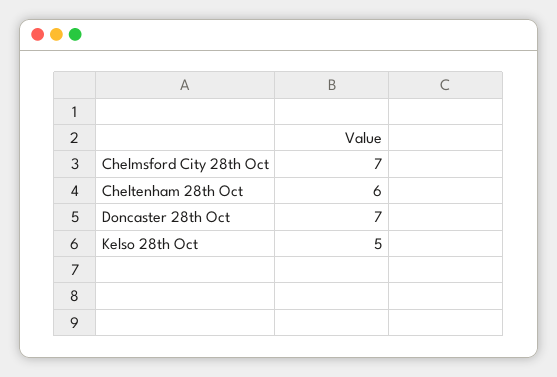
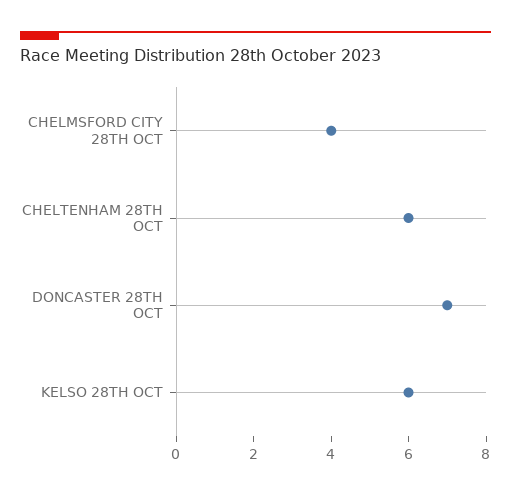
  {
-   "Chelmsford City 28th Oct": 7,
+   "Chelmsford City 28th Oct": 4,
    "Cheltenham 28th Oct": 6,
    "Doncaster 28th Oct": 7,
-   "Kelso 28th Oct": 5
+   "Kelso 28th Oct": 6
  }

